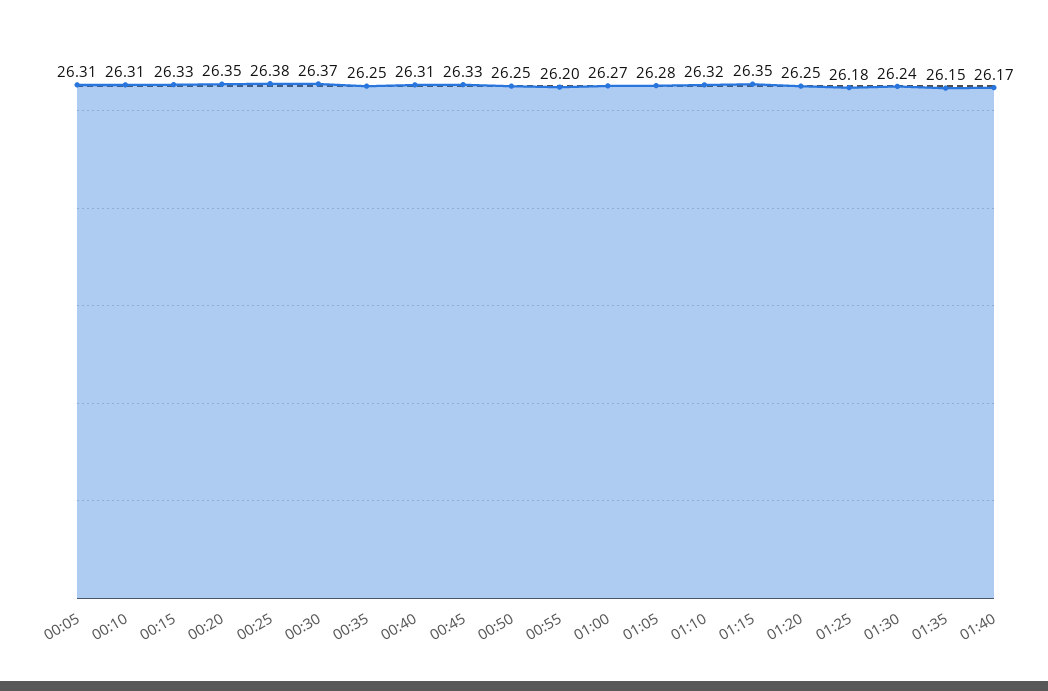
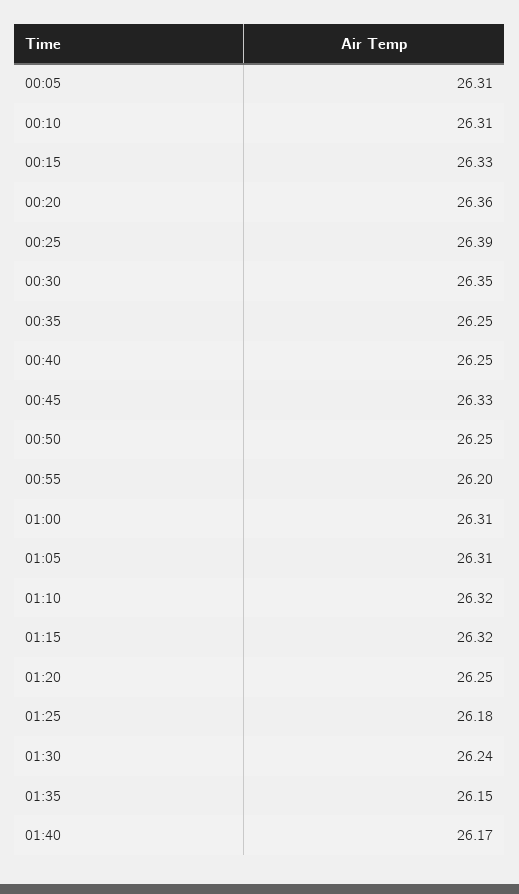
  {
    "00:05": 26.31,
    "00:10": 26.31,
    "00:15": 26.33,
-   "00:20": 26.35,
+   "00:20": 26.36,
-   "00:25": 26.38,
+   "00:25": 26.39,
-   "00:30": 26.37,
+   "00:30": 26.35,
    "00:35": 26.25,
-   "00:40": 26.31,
+   "00:40": 26.25,
    "00:45": 26.33,
    "00:50": 26.25,
    "00:55": 26.2,
-   "01:00": 26.27,
+   "01:00": 26.31,
-   "01:05": 26.28,
+   "01:05": 26.31,
    "01:10": 26.32,
-   "01:15": 26.35,
+   "01:15": 26.32,
    "01:20": 26.25,
    "01:25": 26.18,
    "01:30": 26.24,
    "01:35": 26.15,
    "01:40": 26.17
  }

